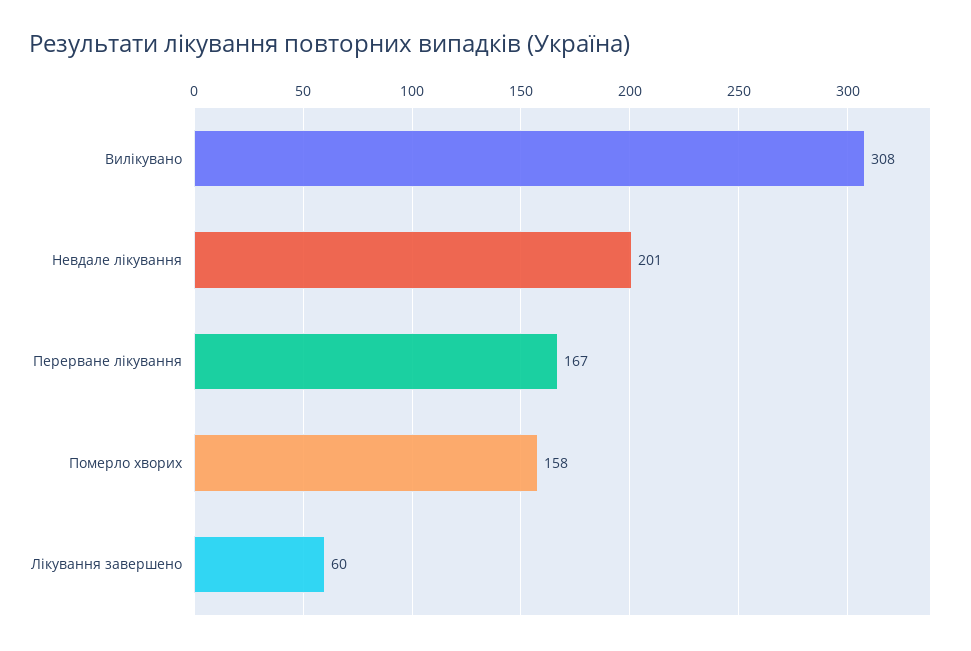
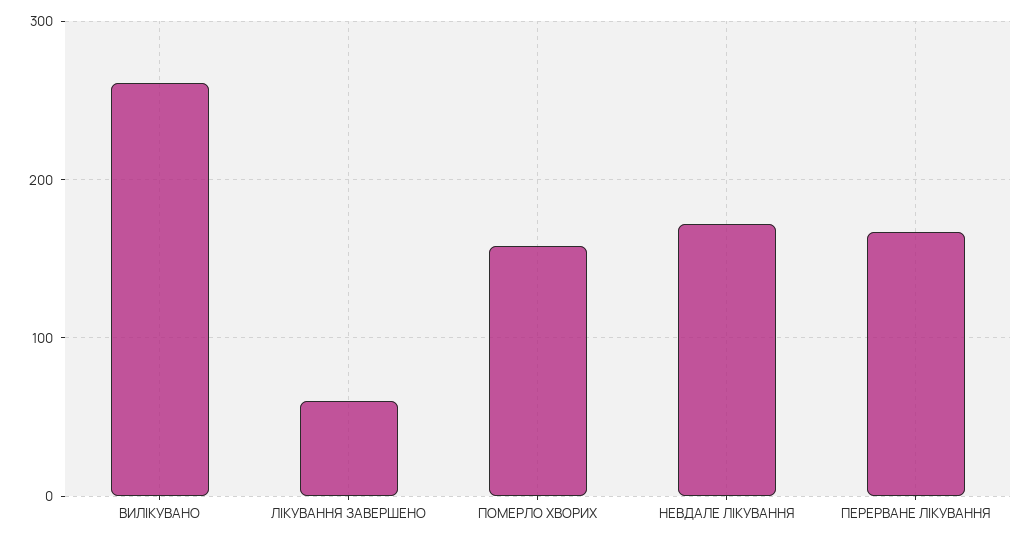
  {
-   "Вилікувано": 308,
+   "Вилікувано": 260,
-   "Невдале лікування": 201,
+   "Невдале лікування": 170,
    "Перерване лікування": 167,
    "Померло хворих": 158,
    "Лікування завершено": 60
  }

